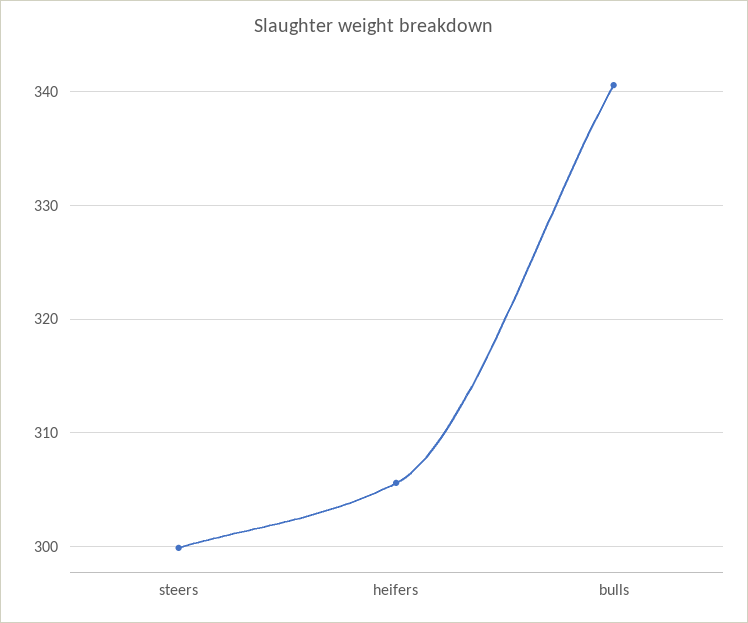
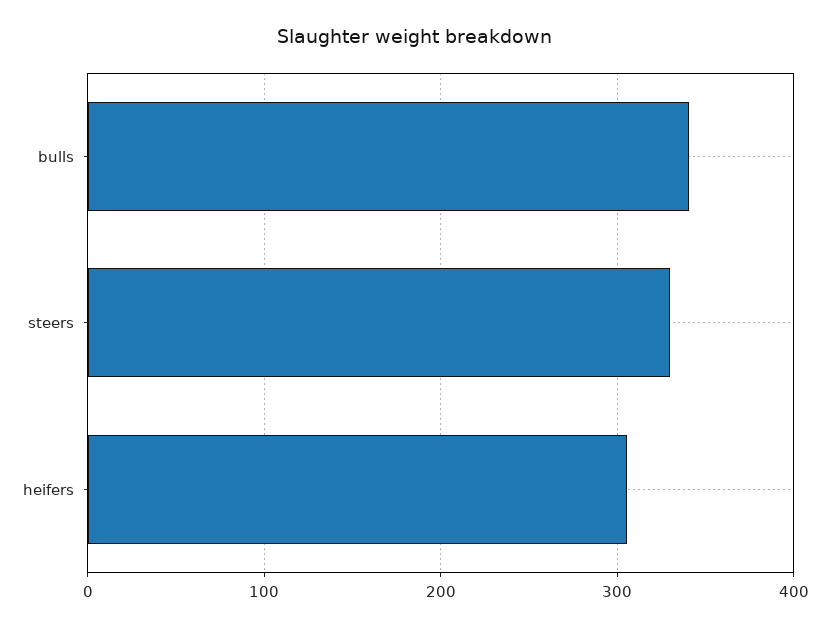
  {
-   "steers": 300,
+   "steers": 330,
    "heifers": 306,
    "bulls": 341
  }

